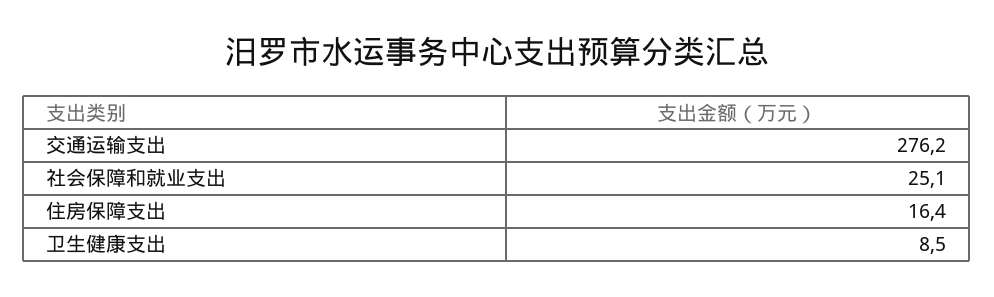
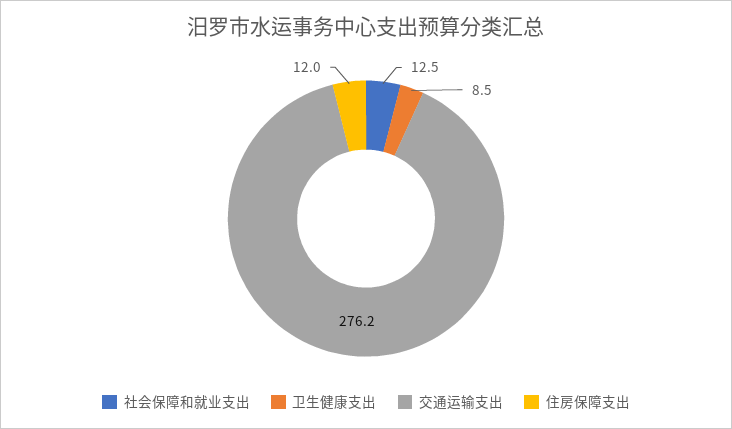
  {
    "交通运输支出": 276.2,
-   "社会保障和就业支出": 25.1,
+   "社会保障和就业支出": 12.5,
-   "住房保障支出": 16.4,
+   "住房保障支出": 12,
    "卫生健康支出": 8.5
  }

